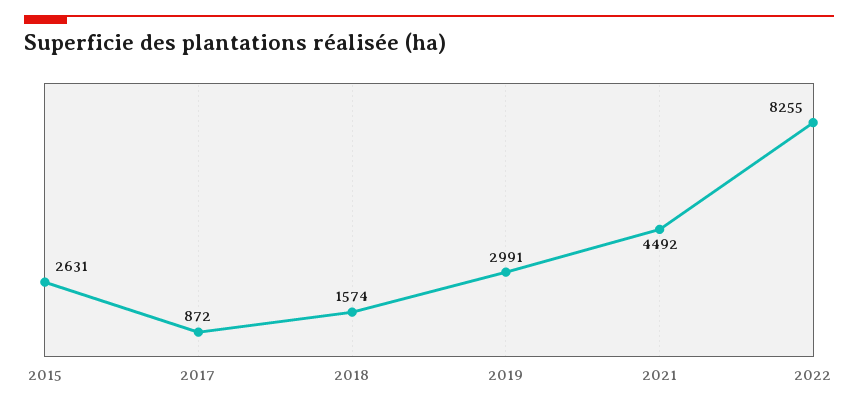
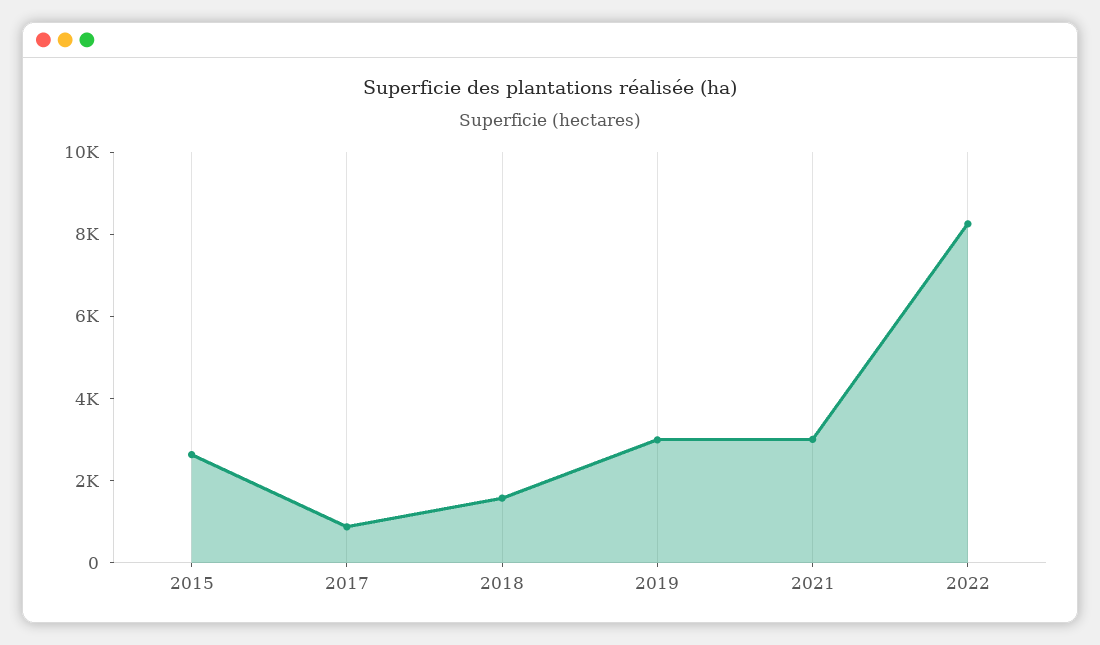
  {
    "2015": 2631,
    "2017": 872,
    "2018": 1574,
    "2019": 2991,
-   "2021": 4492,
+   "2021": 3000,
    "2022": 8255
  }

